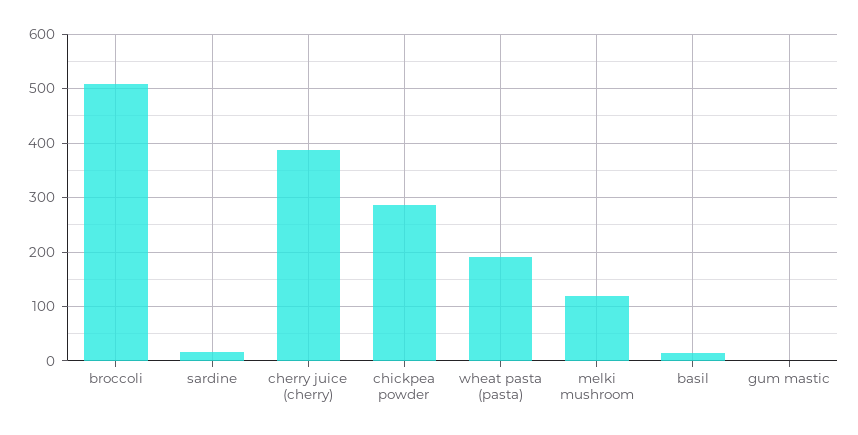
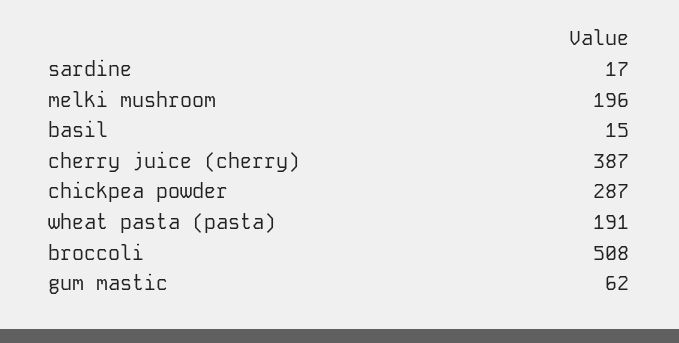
  {
    "broccoli": 508,
    "sardine": 17,
    "cherry juice (cherry)": 387,
    "chickpea powder": 287,
    "wheat pasta (pasta)": 191,
-   "melki mushroom": 120,
+   "melki mushroom": 196,
    "basil": 15,
-   "gum mastic": 0
+   "gum mastic": 62
  }

